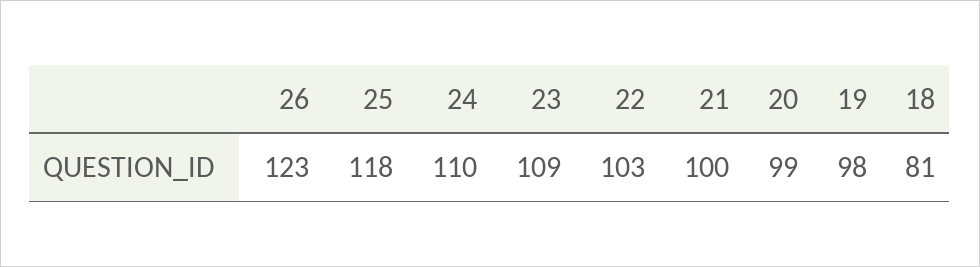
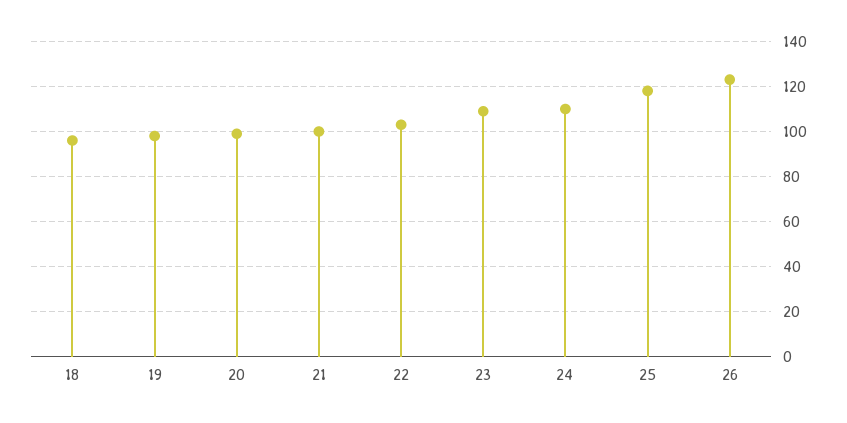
  {
    "26": 123,
    "25": 118,
    "24": 110,
    "23": 109,
    "22": 103,
    "21": 100,
    "20": 99,
    "19": 98,
-   "18": 81
+   "18": 95
  }

